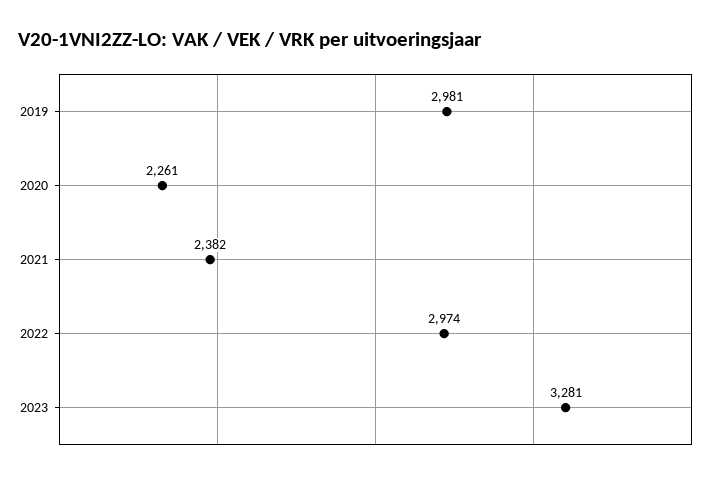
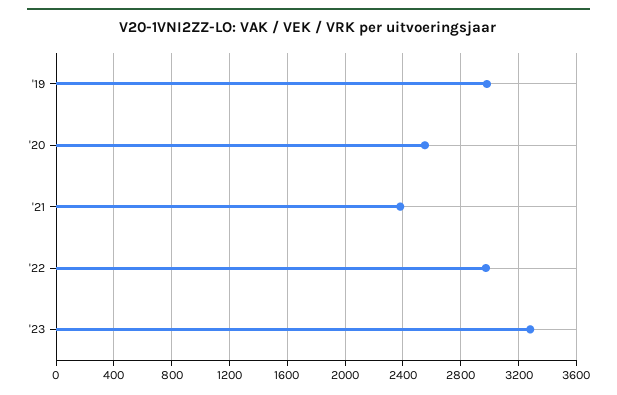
  {
    "2019": 2981,
-   "2020": 2261,
+   "2020": 2550,
    "2021": 2382,
    "2022": 2974,
    "2023": 3281
  }

